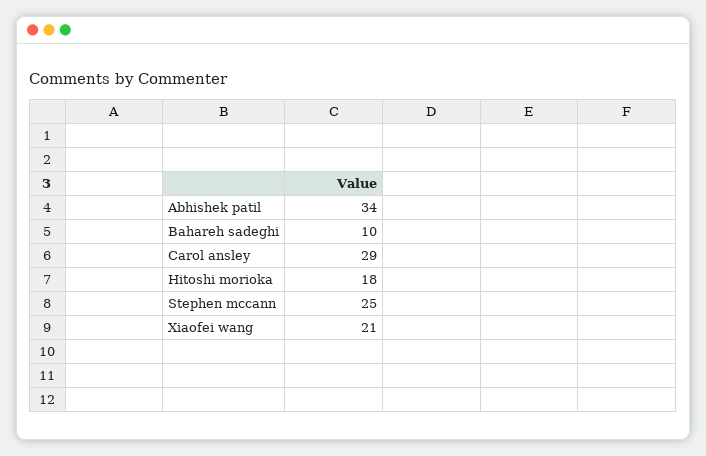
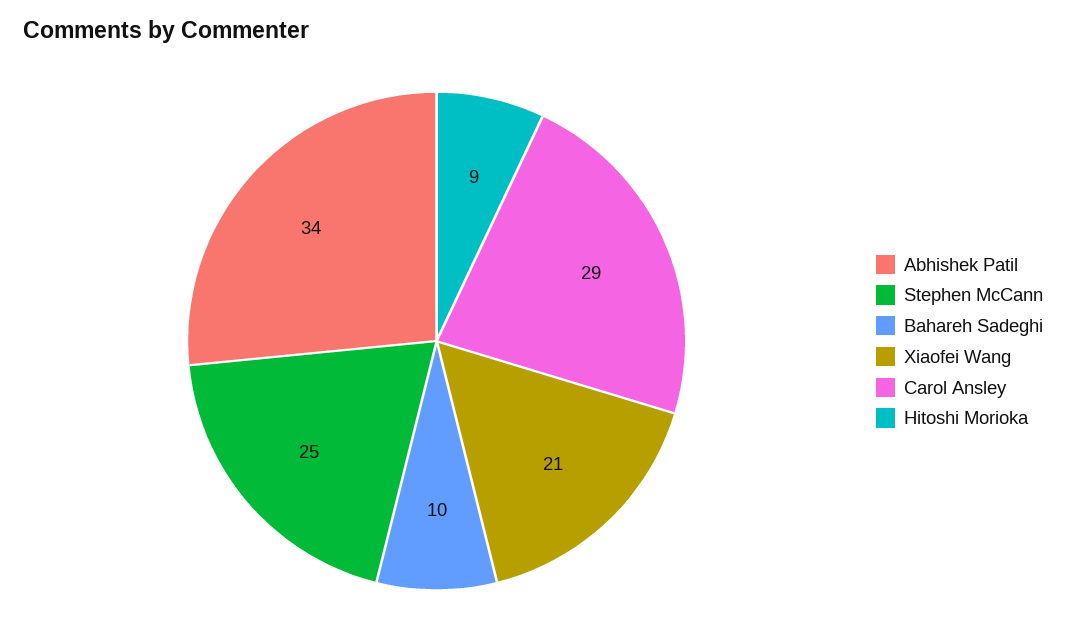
  {
    "Abhishek patil": 34,
    "Bahareh sadeghi": 10,
    "Carol ansley": 29,
-   "Hitoshi morioka": 18,
+   "Hitoshi morioka": 9,
    "Stephen mccann": 25,
    "Xiaofei wang": 21
  }

